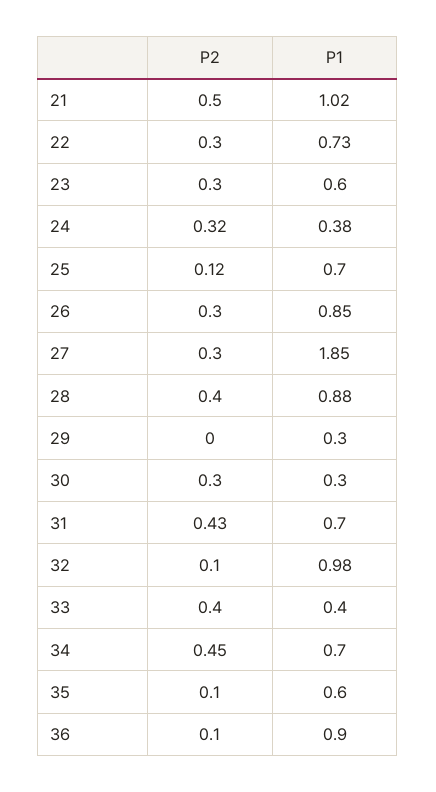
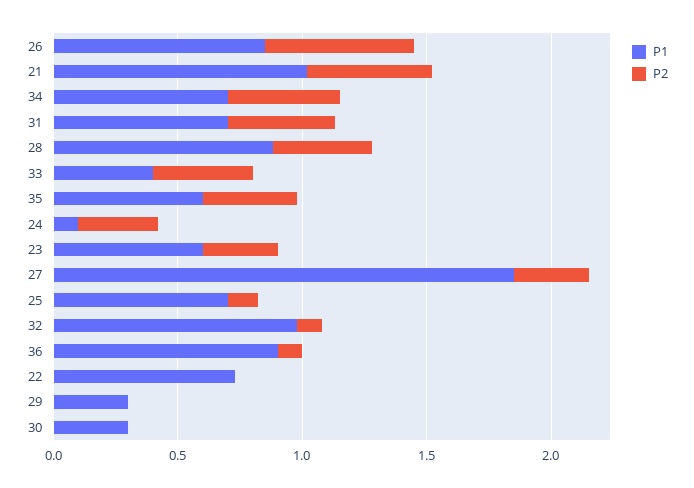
  {
    "P2": {
      "21": 0.5,
-     "22": 0.3,
+     "22": 0,
      "23": 0.3,
      "24": 0.32,
      "25": 0.12,
-     "26": 0.3,
+     "26": 0.6,
      "27": 0.3,
      "28": 0.4,
      "29": 0,
-     "30": 0.3,
+     "30": 0,
      "31": 0.43,
      "32": 0.1,
      "33": 0.4,
      "34": 0.45,
-     "35": 0.1,
+     "35": 0.4,
      "36": 0.1
    },
    "P1": {
      "21": 1.02,
      "22": 0.73,
      "23": 0.6,
-     "24": 0.38,
+     "24": 0.1,
      "25": 0.7,
      "26": 0.85,
      "27": 1.85,
      "28": 0.88,
      "29": 0.3,
      "30": 0.3,
      "31": 0.7,
      "32": 0.98,
      "33": 0.4,
      "34": 0.7,
      "35": 0.6,
      "36": 0.9
    }
  }

